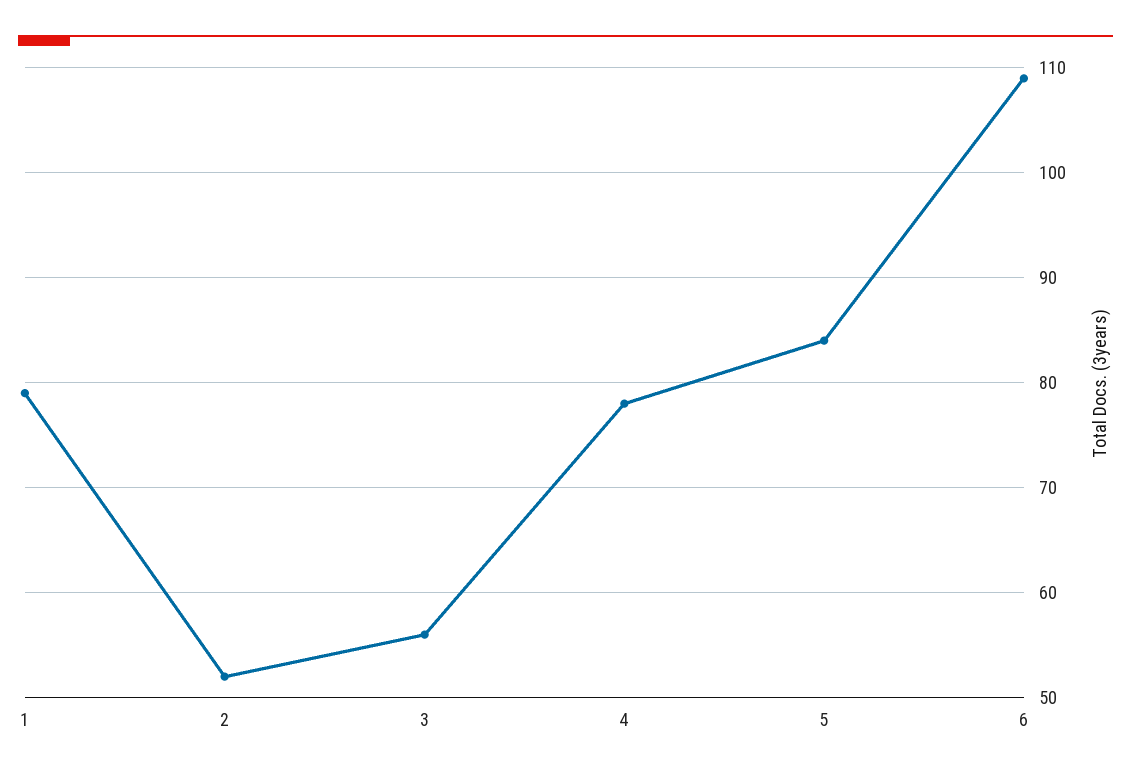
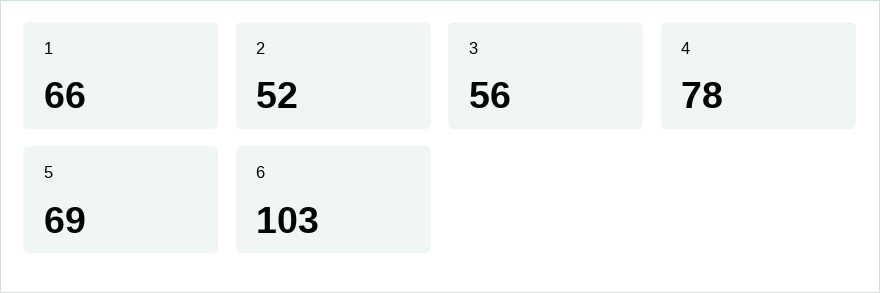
  {
-   "1": 79,
+   "1": 66,
    "2": 52,
    "3": 56,
    "4": 78,
-   "5": 84,
+   "5": 69,
-   "6": 109
+   "6": 103
  }

